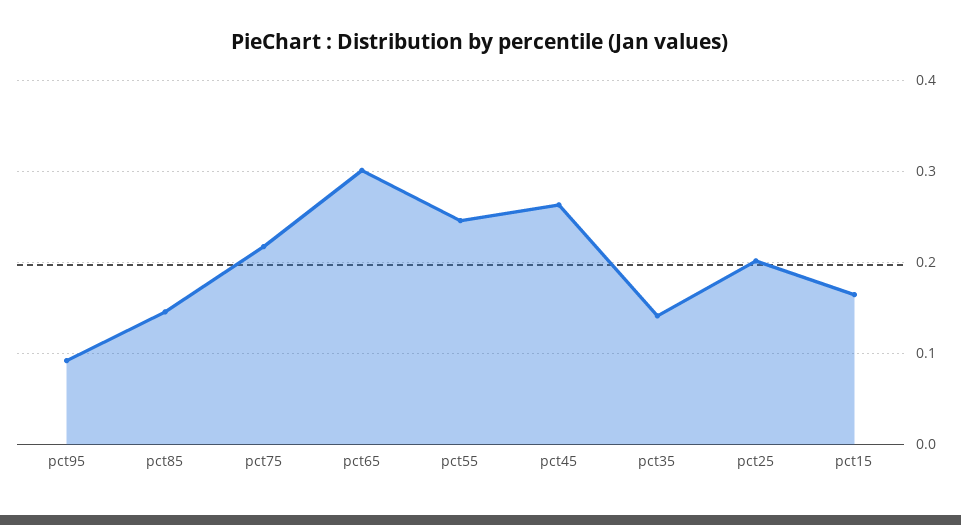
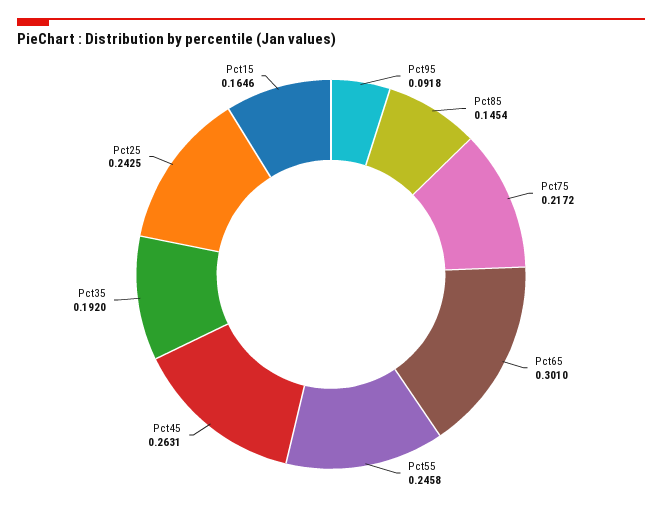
  {
    "pct95": 0.0918,
    "pct85": 0.1454,
    "pct75": 0.2172,
    "pct65": 0.301,
    "pct55": 0.2458,
    "pct45": 0.2631,
-   "pct35": 0.14,
+   "pct35": 0.192,
-   "pct25": 0.2,
+   "pct25": 0.2425,
    "pct15": 0.1646
  }

